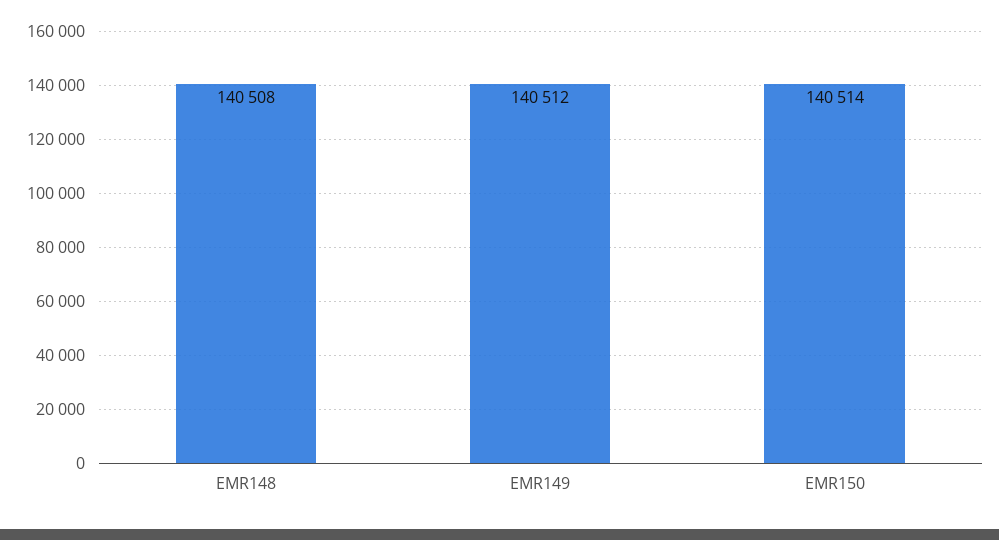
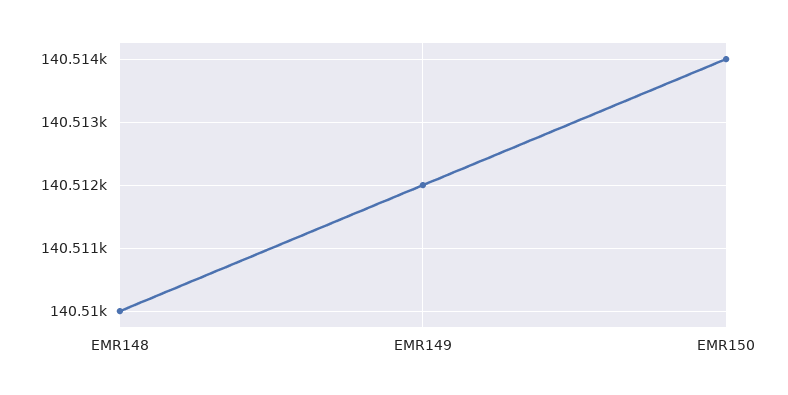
  {
-   "EMR148": 140508,
+   "EMR148": 140510,
    "EMR149": 140512,
    "EMR150": 140514
  }

